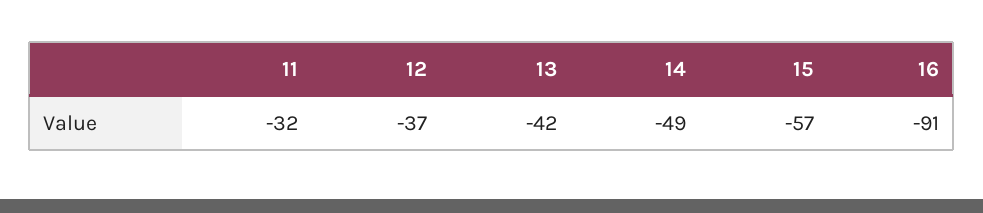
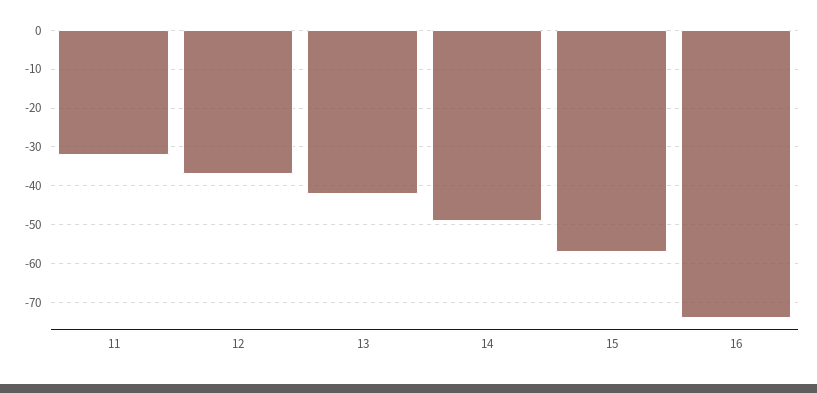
  {
    "11": -32,
    "12": -37,
    "13": -42,
    "14": -49,
    "15": -57,
-   "16": -91
+   "16": -75
  }

